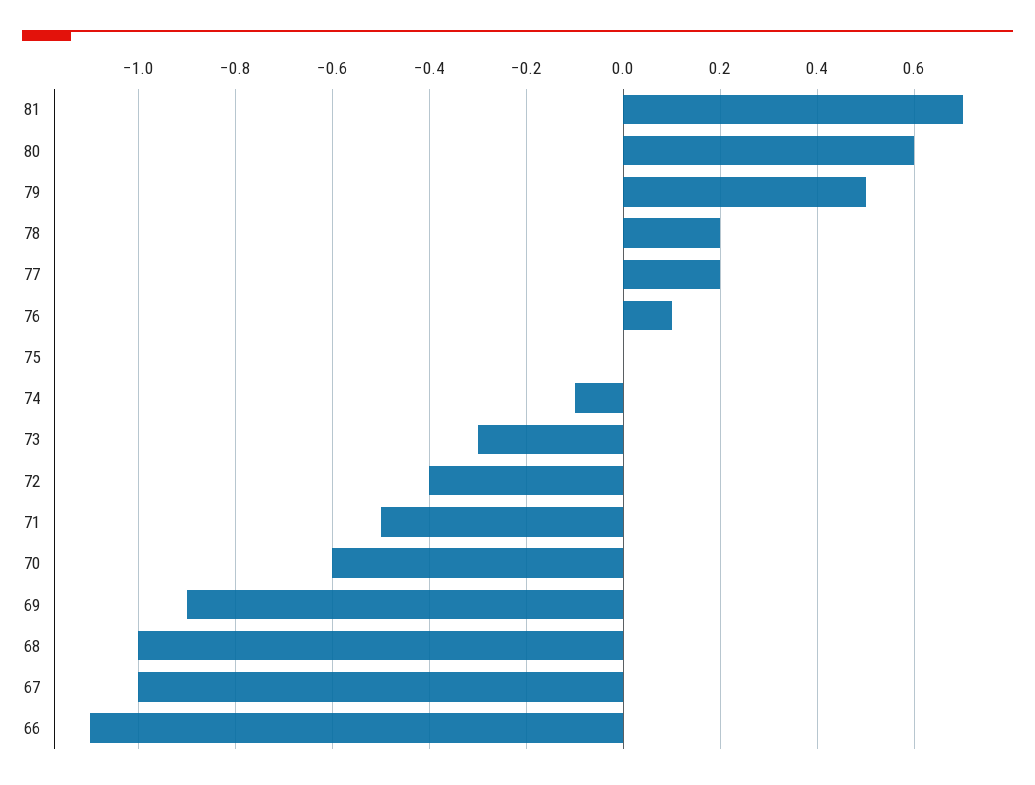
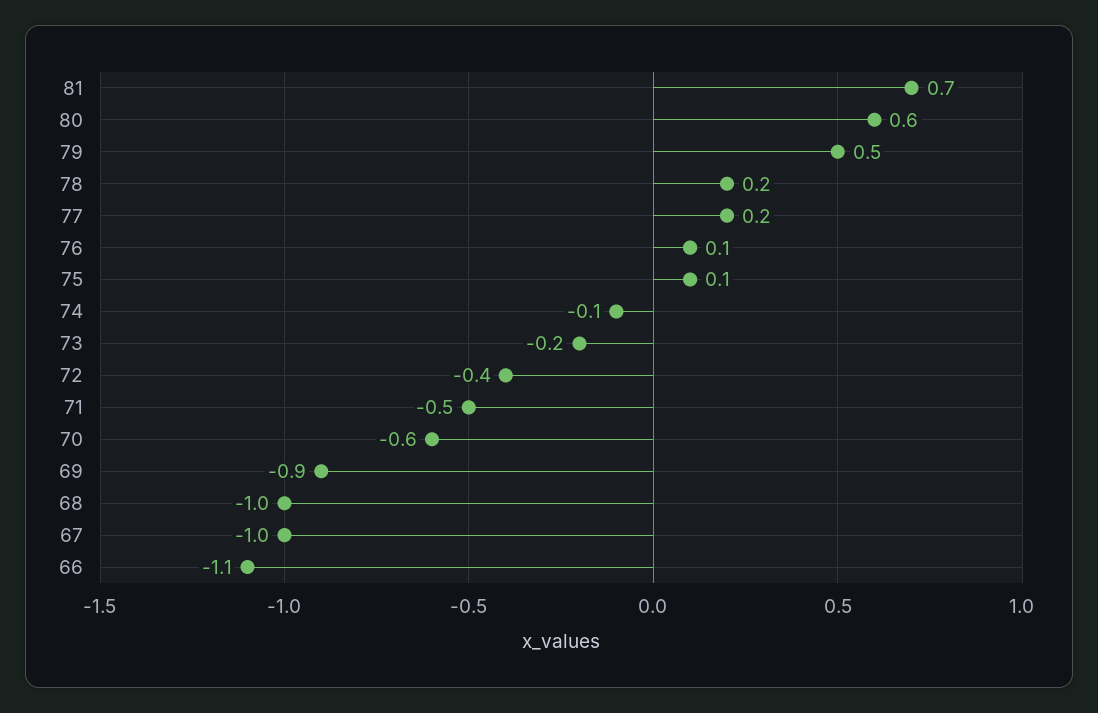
  {
    "81": 0.7,
    "80": 0.6,
    "79": 0.5,
    "78": 0.2,
    "77": 0.2,
    "76": 0.1,
-   "75": 0,
+   "75": 0.1,
    "74": -0.1,
-   "73": -0.3,
+   "73": -0.2,
    "72": -0.4,
    "71": -0.5,
    "70": -0.6,
    "69": -0.9,
    "68": -1,
    "67": -1,
    "66": -1.1
  }

